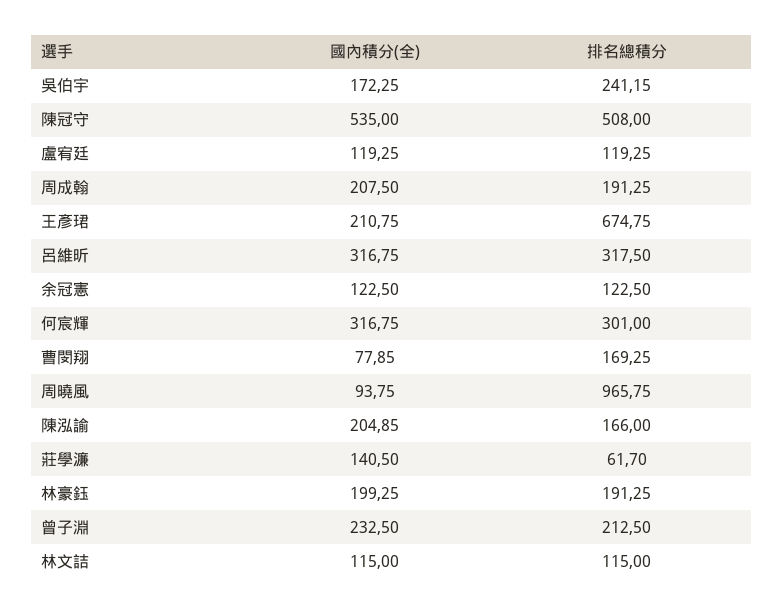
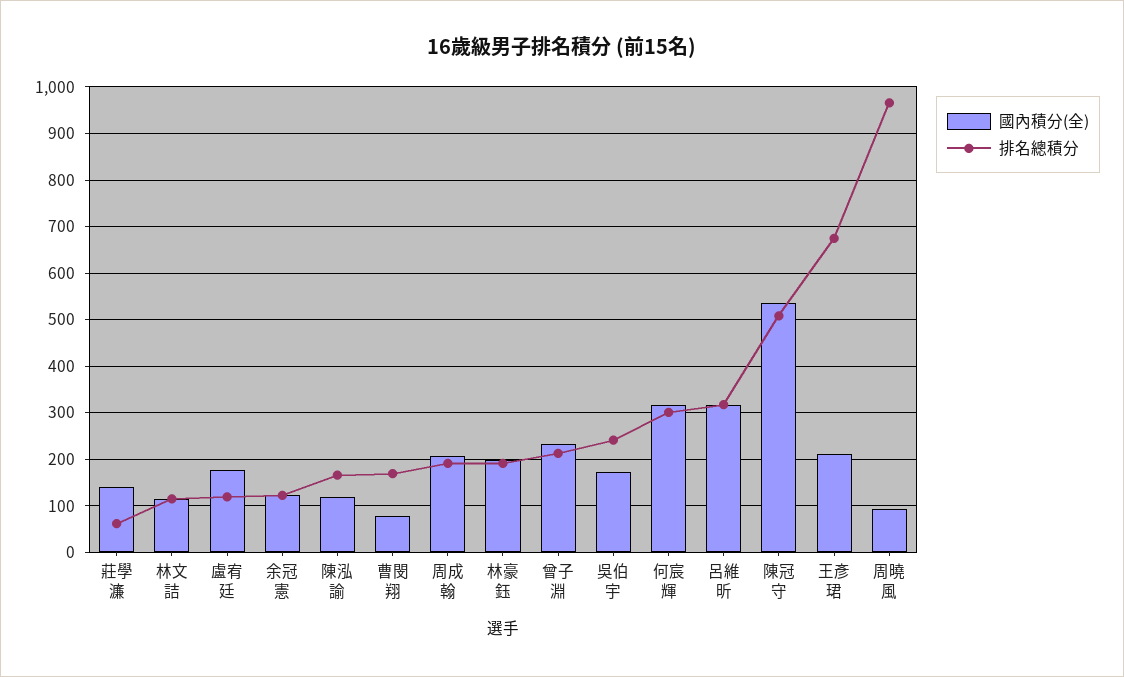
  {
    "國內積分(全)": {
      "吳伯宇": 172.25,
      "陳冠守": 535,
-     "盧宥廷": 119.25,
+     "盧宥廷": 180,
      "周成翰": 207.5,
      "王彥珺": 210.75,
      "呂維昕": 316.75,
      "余冠憲": 122.5,
      "何宸輝": 316.75,
      "曹閔翔": 77.85,
      "周曉風": 93.75,
-     "陳泓諭": 204.85,
+     "陳泓諭": 120,
      "莊學濂": 140.5,
      "林豪鈺": 199.25,
      "曾子淵": 232.5,
      "林文詰": 115
    },
    "排名總積分": {
      "吳伯宇": 241.15,
      "陳冠守": 508,
      "盧宥廷": 119.25,
      "周成翰": 191.25,
      "王彥珺": 674.75,
      "呂維昕": 317.5,
      "余冠憲": 122.5,
      "何宸輝": 301,
      "曹閔翔": 169.25,
      "周曉風": 965.75,
      "陳泓諭": 166,
      "莊學濂": 61.7,
      "林豪鈺": 191.25,
      "曾子淵": 212.5,
      "林文詰": 115
    }
  }

